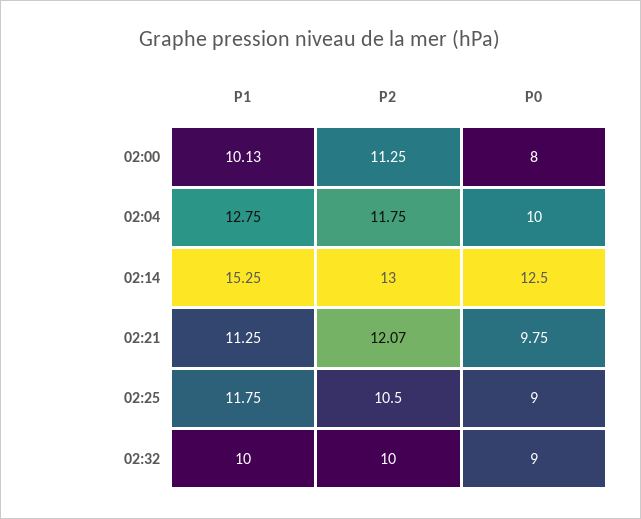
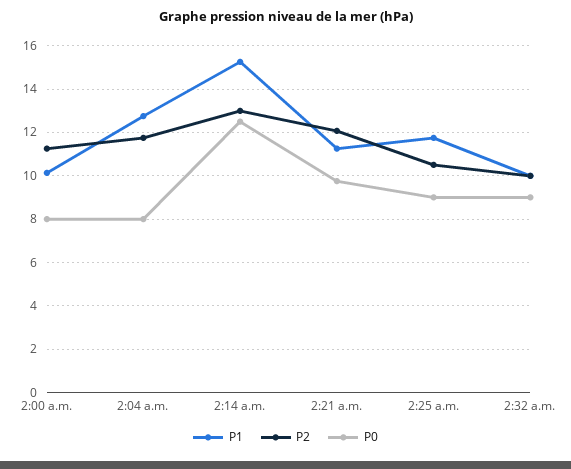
  {
    "P1": {
      "02:00": 10.13,
      "02:04": 12.75,
      "02:14": 15.25,
      "02:21": 11.25,
      "02:25": 11.75,
      "02:32": 10
    },
    "P2": {
      "02:00": 11.25,
      "02:04": 11.75,
      "02:14": 13,
      "02:21": 12.07,
      "02:25": 10.5,
      "02:32": 10
    },
    "P0": {
      "02:00": 8,
-     "02:04": 10,
+     "02:04": 8,
      "02:14": 12.5,
      "02:21": 9.75,
      "02:25": 9,
      "02:32": 9
    }
  }

